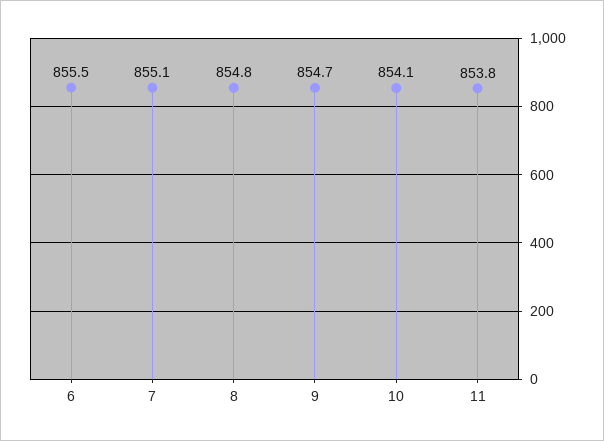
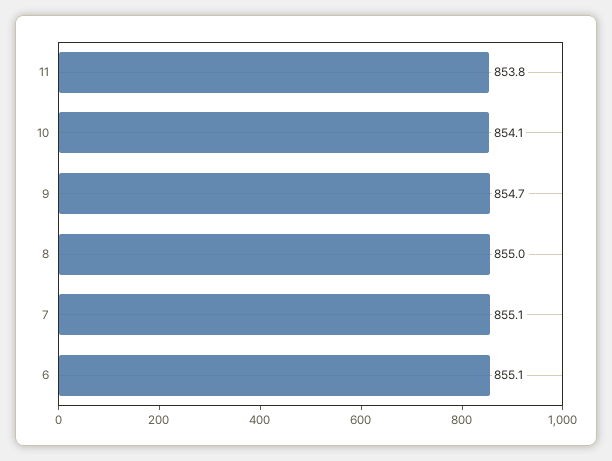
  {
-   "6": 855.5,
+   "6": 855.1,
    "7": 855.1,
-   "8": 854.8,
+   "8": 855,
    "9": 854.7,
    "10": 854.1,
    "11": 853.8
  }

